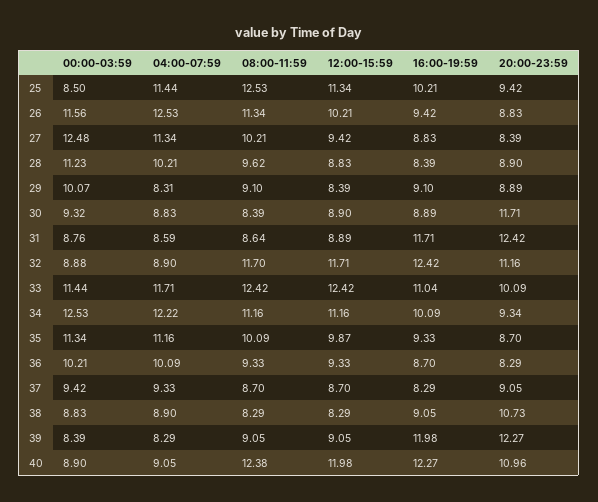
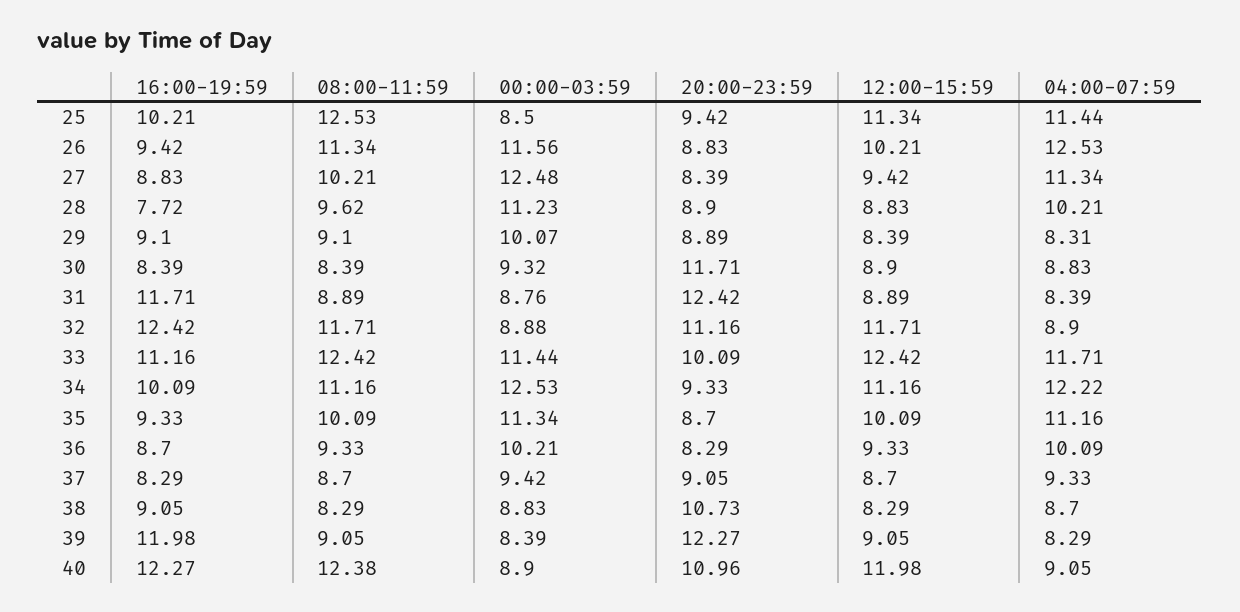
  {
    "00:00-03:59": {
      "25": 8.5,
      "26": 11.56,
      "27": 12.48,
      "28": 11.23,
      "29": 10.07,
      "30": 9.32,
      "31": 8.76,
      "32": 8.88,
      "33": 11.44,
      "34": 12.53,
      "35": 11.34,
      "36": 10.21,
      "37": 9.42,
      "38": 8.83,
      "39": 8.39,
      "40": 8.9
    },
    "04:00-07:59": {
      "25": 11.44,
      "26": 12.53,
      "27": 11.34,
      "28": 10.21,
      "29": 8.31,
      "30": 8.83,
-     "31": 8.59,
+     "31": 8.39,
      "32": 8.9,
      "33": 11.71,
      "34": 12.22,
      "35": 11.16,
      "36": 10.09,
      "37": 9.33,
-     "38": 8.9,
+     "38": 8.7,
      "39": 8.29,
      "40": 9.05
    },
    "08:00-11:59": {
      "25": 12.53,
      "26": 11.34,
      "27": 10.21,
      "28": 9.62,
      "29": 9.1,
      "30": 8.39,
-     "31": 8.64,
+     "31": 8.89,
-     "32": 11.7,
+     "32": 11.71,
      "33": 12.42,
      "34": 11.16,
      "35": 10.09,
      "36": 9.33,
      "37": 8.7,
      "38": 8.29,
      "39": 9.05,
      "40": 12.38
    },
    "12:00-15:59": {
      "25": 11.34,
      "26": 10.21,
      "27": 9.42,
      "28": 8.83,
      "29": 8.39,
      "30": 8.9,
      "31": 8.89,
      "32": 11.71,
      "33": 12.42,
      "34": 11.16,
-     "35": 9.87,
+     "35": 10.09,
      "36": 9.33,
      "37": 8.7,
      "38": 8.29,
      "39": 9.05,
      "40": 11.98
    },
    "16:00-19:59": {
      "25": 10.21,
      "26": 9.42,
      "27": 8.83,
-     "28": 8.39,
+     "28": 7.72,
      "29": 9.1,
-     "30": 8.89,
+     "30": 8.39,
      "31": 11.71,
      "32": 12.42,
-     "33": 11.04,
+     "33": 11.16,
      "34": 10.09,
      "35": 9.33,
      "36": 8.7,
      "37": 8.29,
      "38": 9.05,
      "39": 11.98,
      "40": 12.27
    },
    "20:00-23:59": {
      "25": 9.42,
      "26": 8.83,
      "27": 8.39,
      "28": 8.9,
      "29": 8.89,
      "30": 11.71,
      "31": 12.42,
      "32": 11.16,
      "33": 10.09,
-     "34": 9.34,
+     "34": 9.33,
      "35": 8.7,
      "36": 8.29,
      "37": 9.05,
      "38": 10.73,
      "39": 12.27,
      "40": 10.96
    }
  }

